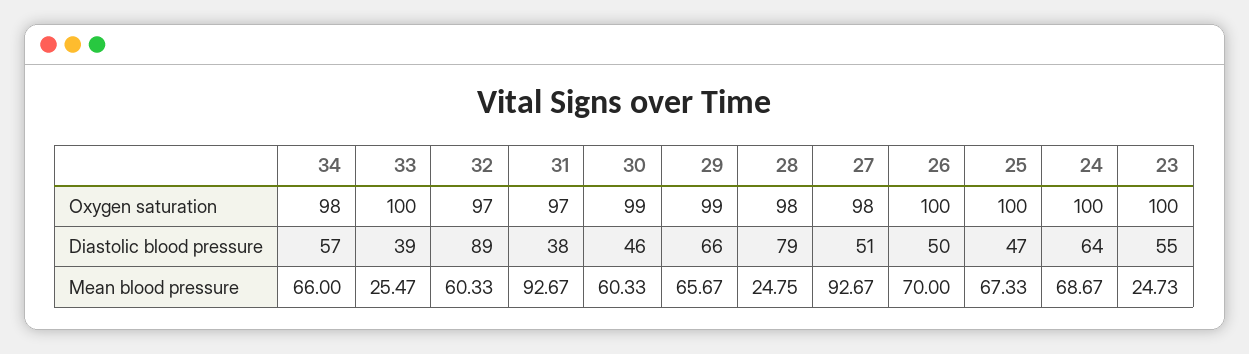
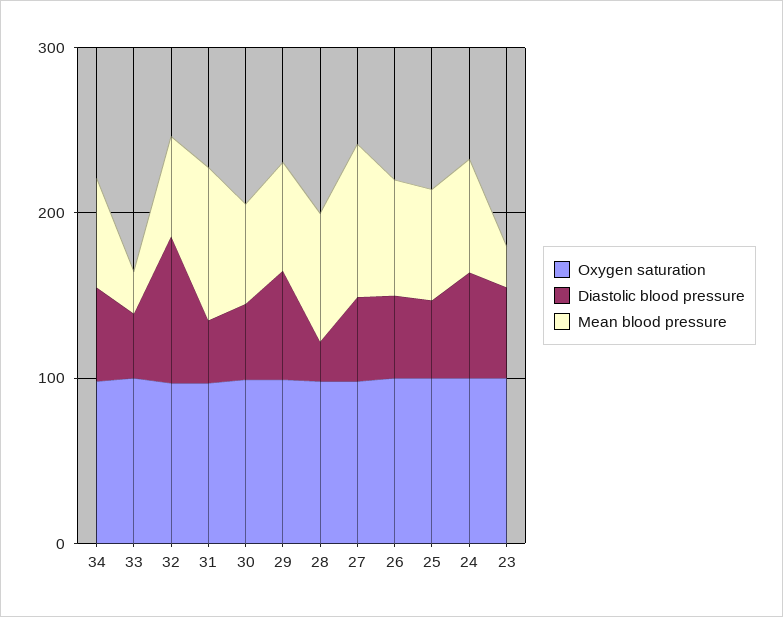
  {
    "Oxygen saturation": {
      "34": 98,
      "33": 100,
      "32": 97,
      "31": 97,
      "30": 99,
      "29": 99,
      "28": 98,
      "27": 98,
      "26": 100,
      "25": 100,
      "24": 100,
      "23": 100
    },
    "Diastolic blood pressure": {
      "34": 57,
      "33": 39,
      "32": 89,
      "31": 38,
      "30": 46,
      "29": 66,
-     "28": 79,
+     "28": 20,
      "27": 51,
      "26": 50,
      "25": 47,
      "24": 64,
      "23": 55
    },
    "Mean blood pressure": {
      "34": 66,
      "33": 25.47,
      "32": 60.33,
      "31": 92.67,
      "30": 60.33,
      "29": 65.67,
-     "28": 24.75,
+     "28": 80,
      "27": 92.67,
      "26": 70,
      "25": 67.33,
      "24": 68.67,
      "23": 24.73
    }
  }

